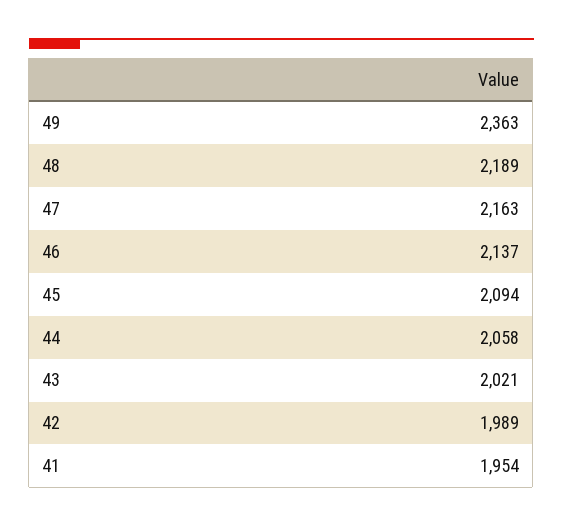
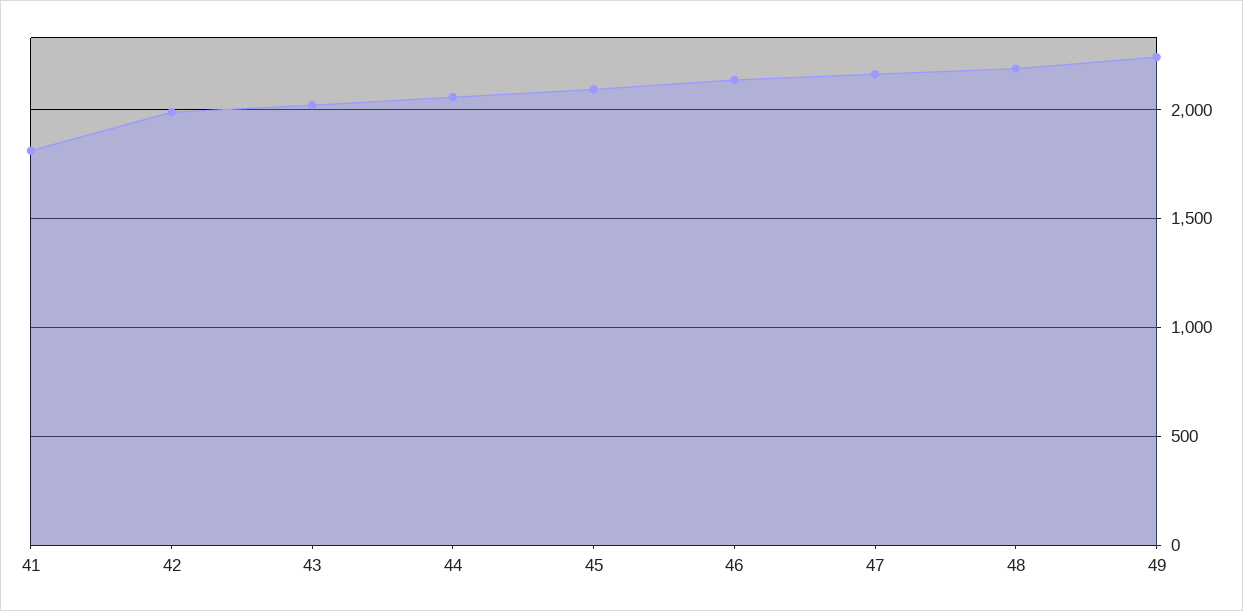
  {
-   "49": 2363,
+   "49": 2250,
    "48": 2189,
    "47": 2163,
    "46": 2137,
    "45": 2094,
    "44": 2058,
    "43": 2021,
    "42": 1989,
-   "41": 1954
+   "41": 1800
  }

